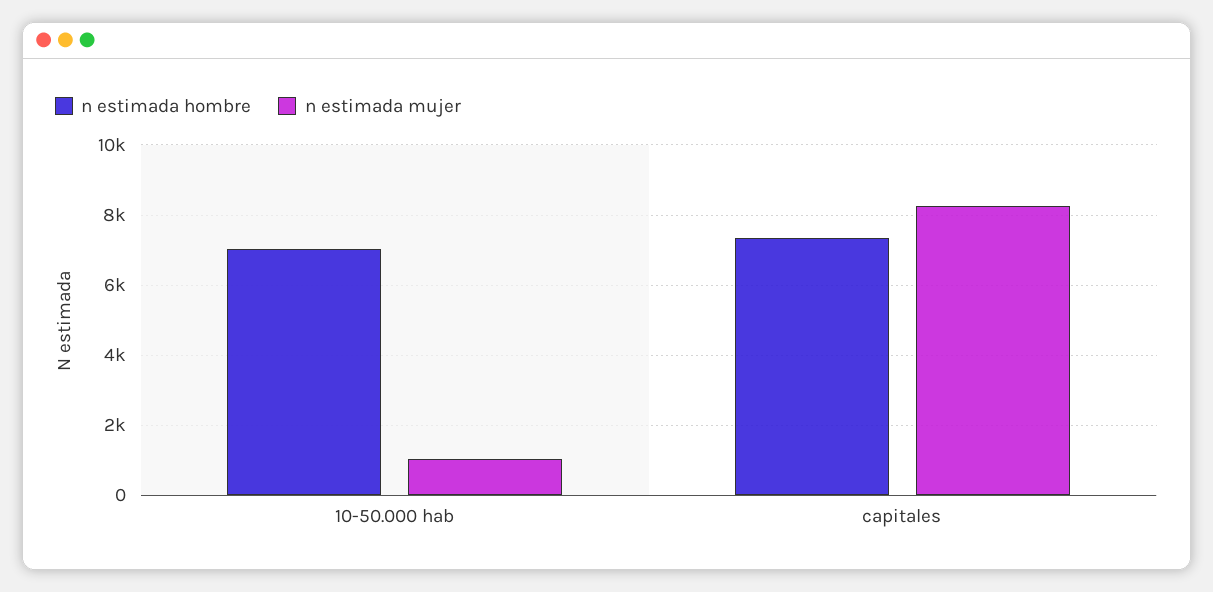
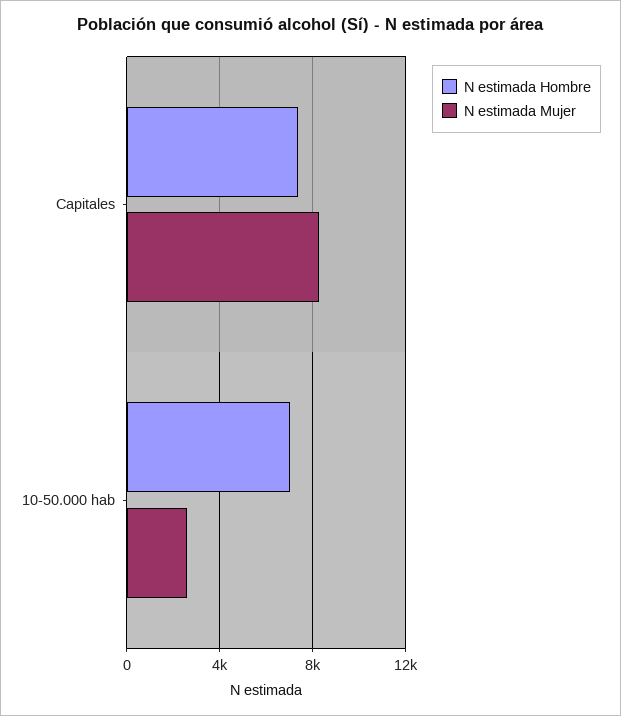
  {
    "n estimada hombre": {
      "10-50.000 hab": 7000,
      "capitales": 7400
    },
    "n estimada mujer": {
-     "10-50.000 hab": 1000,
+     "10-50.000 hab": 2500,
      "capitales": 8200
    }
  }

